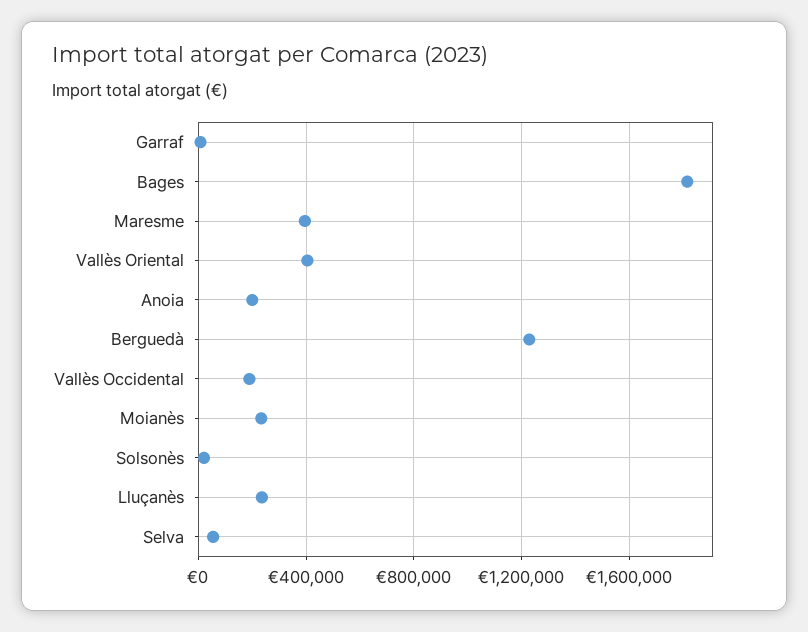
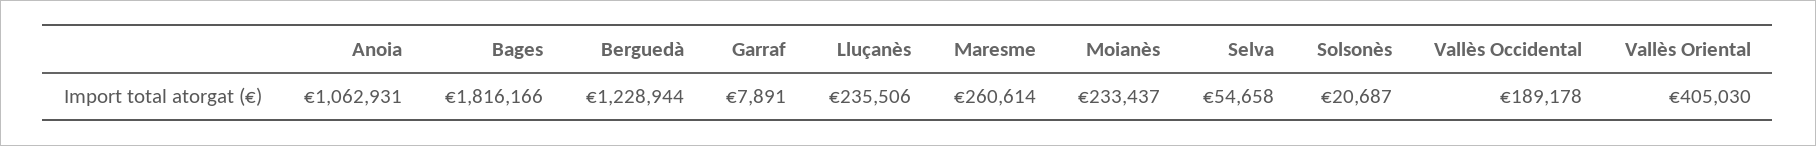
  {
    "Garraf": 7891,
    "Bages": 1816166,
-   "Maresme": 400000,
+   "Maresme": 260614,
    "Vallès Oriental": 405030,
-   "Anoia": 200000,
+   "Anoia": 1062931,
    "Berguedà": 1228944,
    "Vallès Occidental": 189178,
    "Moianès": 233437,
    "Solsonès": 20687,
    "Lluçanès": 235506,
    "Selva": 54658
  }

